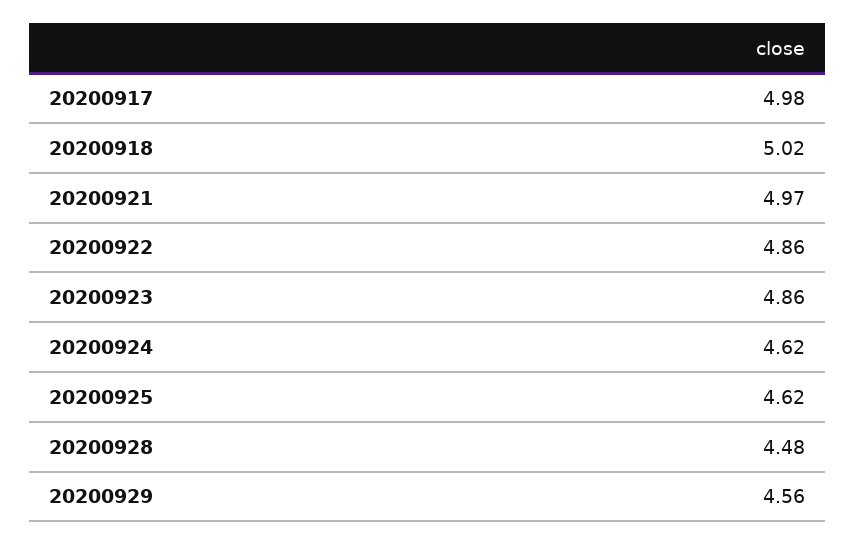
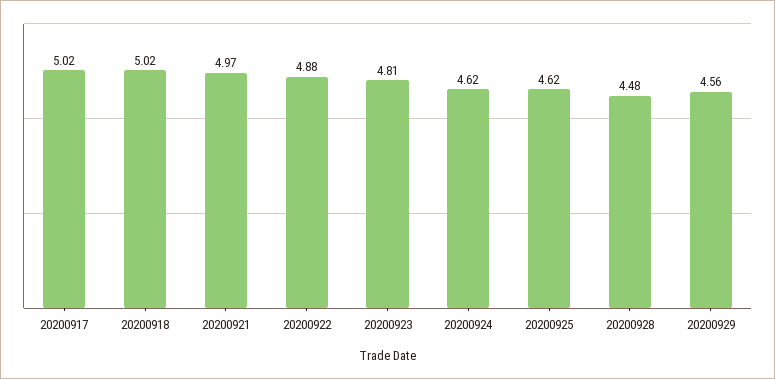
  {
-   "20200917": 4.98,
+   "20200917": 5.02,
    "20200918": 5.02,
    "20200921": 4.97,
-   "20200922": 4.86,
+   "20200922": 4.88,
-   "20200923": 4.86,
+   "20200923": 4.81,
    "20200924": 4.62,
    "20200925": 4.62,
    "20200928": 4.48,
    "20200929": 4.56
  }

